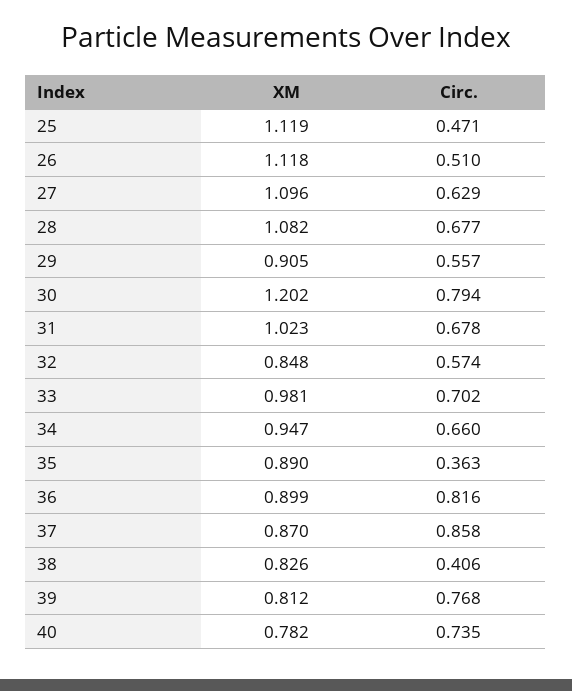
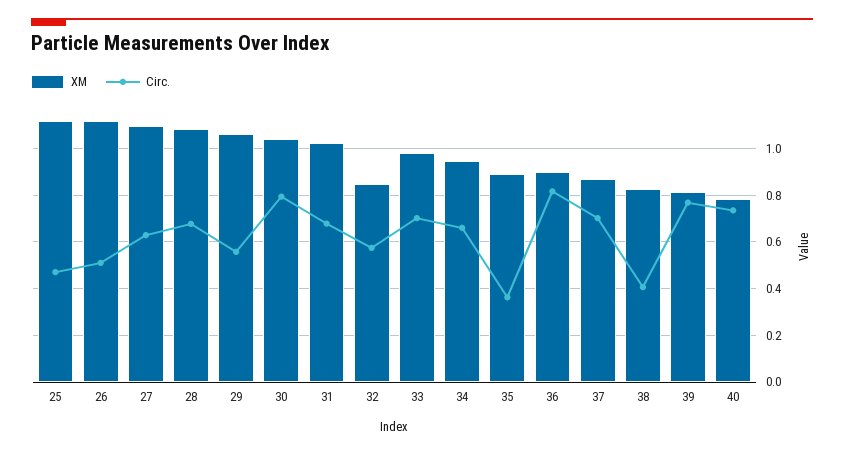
  {
    "XM": {
      "25": 1.119,
      "26": 1.118,
      "27": 1.096,
      "28": 1.082,
-     "29": 0.905,
+     "29": 1.05,
-     "30": 1.202,
+     "30": 1.05,
      "31": 1.023,
      "32": 0.848,
      "33": 0.981,
      "34": 0.947,
      "35": 0.89,
      "36": 0.899,
      "37": 0.87,
      "38": 0.826,
      "39": 0.812,
      "40": 0.782
    },
    "Circ.": {
      "25": 0.471,
      "26": 0.51,
      "27": 0.629,
      "28": 0.677,
      "29": 0.557,
      "30": 0.794,
      "31": 0.678,
      "32": 0.574,
      "33": 0.702,
      "34": 0.66,
      "35": 0.363,
      "36": 0.816,
-     "37": 0.858,
+     "37": 0.7,
      "38": 0.406,
      "39": 0.768,
      "40": 0.735
    }
  }

